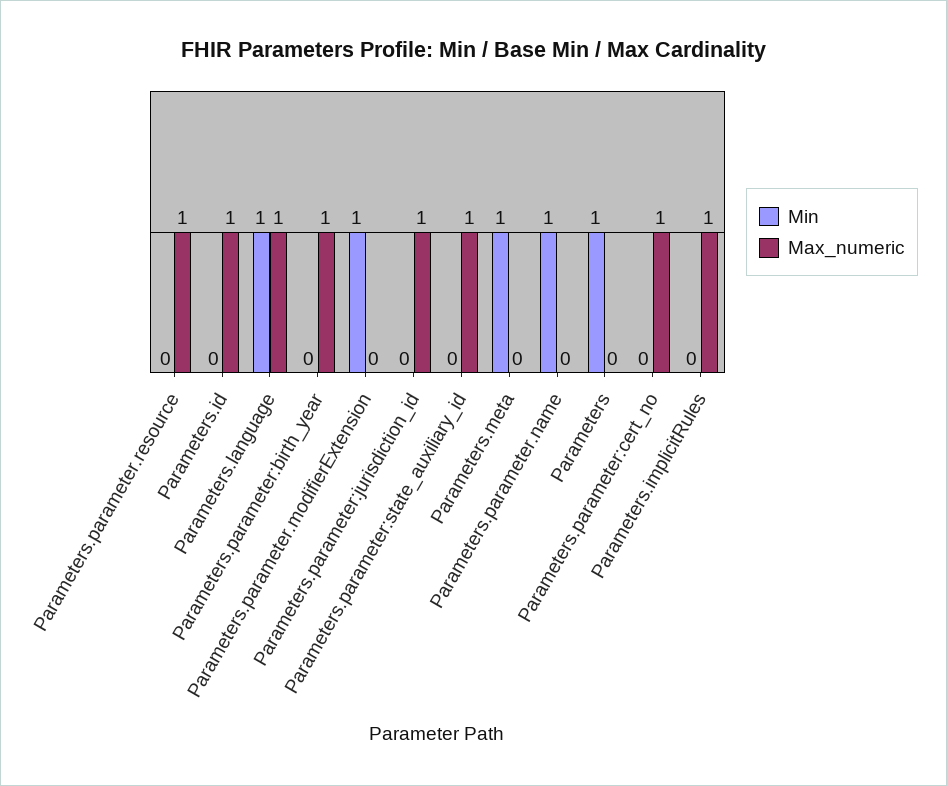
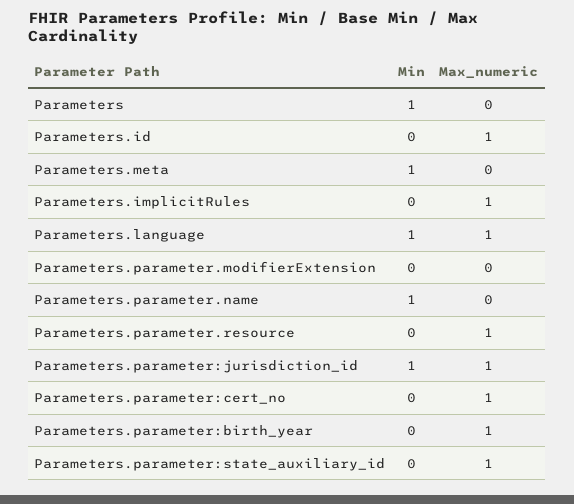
  {
    "Min": {
      "Parameters.parameter.resource": 0,
      "Parameters.id": 0,
      "Parameters.language": 1,
      "Parameters.parameter:birth_year": 0,
-     "Parameters.parameter.modifierExtension": 1,
+     "Parameters.parameter.modifierExtension": 0,
-     "Parameters.parameter:jurisdiction_id": 0,
+     "Parameters.parameter:jurisdiction_id": 1,
      "Parameters.parameter:state_auxiliary_id": 0,
      "Parameters.meta": 1,
      "Parameters.parameter.name": 1,
      "Parameters": 1,
      "Parameters.parameter:cert_no": 0,
      "Parameters.implicitRules": 0
    },
    "Max_numeric": {
      "Parameters.parameter.resource": 1,
      "Parameters.id": 1,
      "Parameters.language": 1,
      "Parameters.parameter:birth_year": 1,
      "Parameters.parameter.modifierExtension": 0,
      "Parameters.parameter:jurisdiction_id": 1,
      "Parameters.parameter:state_auxiliary_id": 1,
      "Parameters.meta": 0,
      "Parameters.parameter.name": 0,
      "Parameters": 0,
      "Parameters.parameter:cert_no": 1,
      "Parameters.implicitRules": 1
    }
  }

